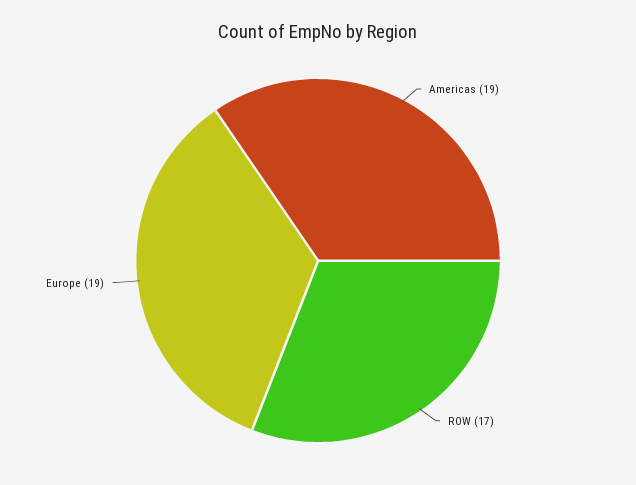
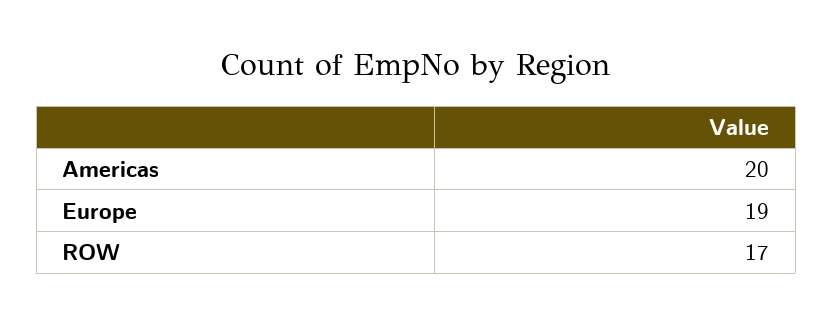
  {
-   "Americas": 19,
+   "Americas": 20,
    "ROW": 17,
    "Europe": 19
  }

